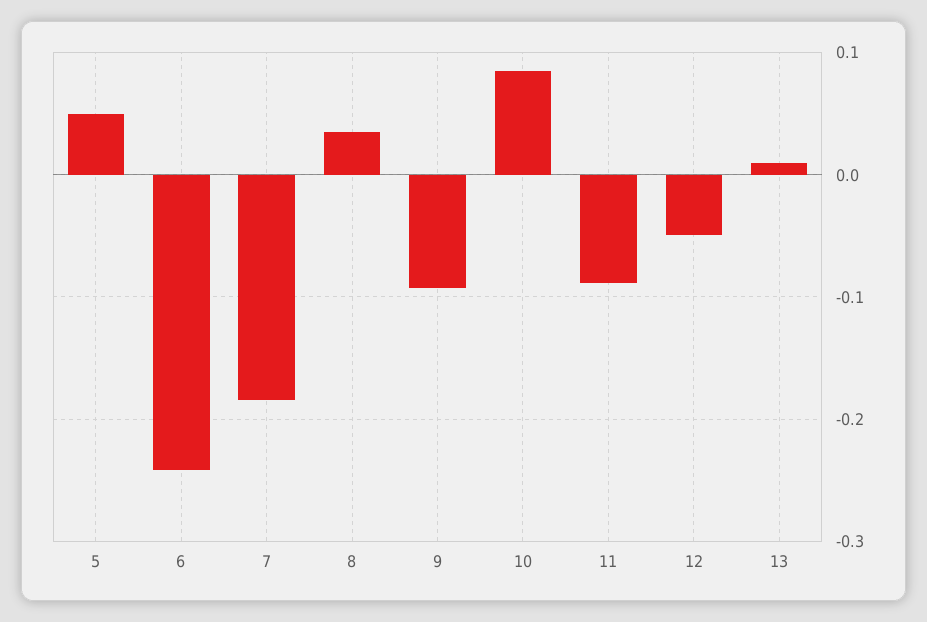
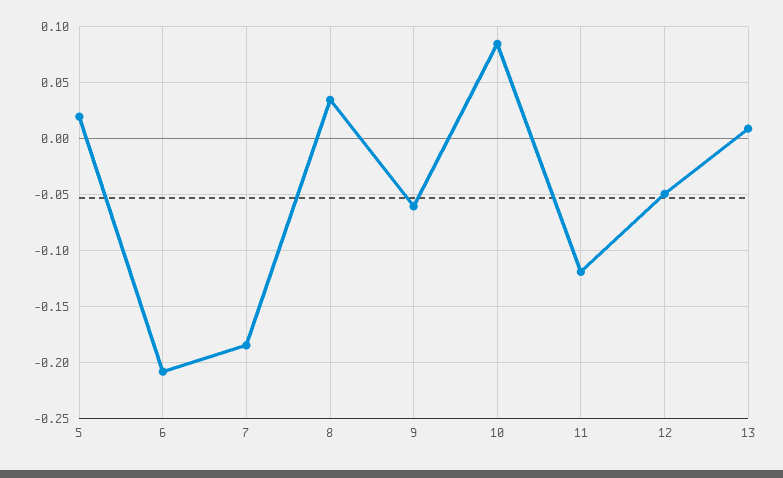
  {
-   "5": 0.05,
+   "5": 0.02,
-   "6": -0.24,
+   "6": -0.21,
    "7": -0.18,
    "8": 0.03,
-   "9": -0.09,
+   "9": -0.06,
    "10": 0.08,
-   "11": -0.09,
+   "11": -0.12,
    "12": -0.05,
    "13": 0.01
  }

